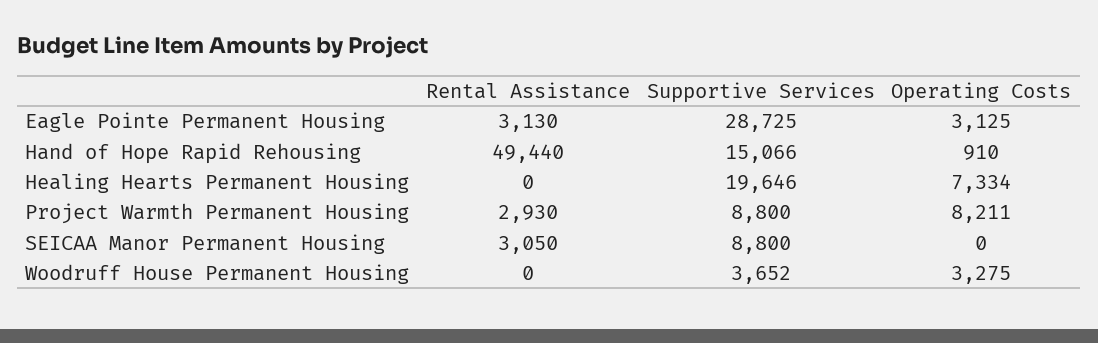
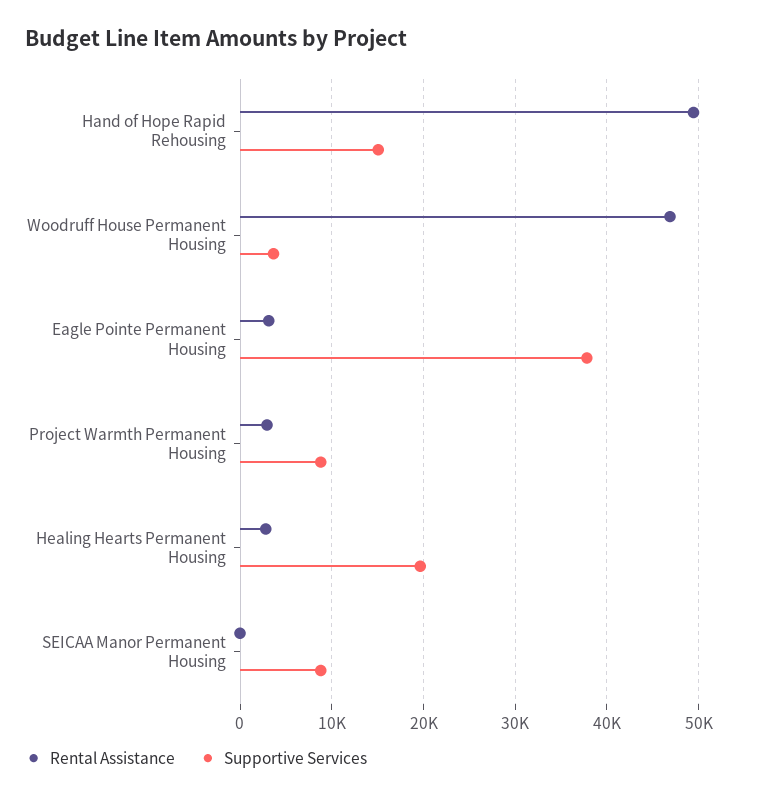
  {
    "Rental Assistance": {
      "Eagle Pointe Permanent Housing": 3130,
      "Hand of Hope Rapid Rehousing": 49440,
-     "Healing Hearts Permanent Housing": 0,
+     "Healing Hearts Permanent Housing": 3000,
      "Project Warmth Permanent Housing": 2930,
-     "SEICAA Manor Permanent Housing": 3050,
+     "SEICAA Manor Permanent Housing": 0,
-     "Woodruff House Permanent Housing": 0
+     "Woodruff House Permanent Housing": 47000
    },
    "Supportive Services": {
-     "Eagle Pointe Permanent Housing": 28725,
+     "Eagle Pointe Permanent Housing": 38000,
      "Hand of Hope Rapid Rehousing": 15066,
      "Healing Hearts Permanent Housing": 19646,
      "Project Warmth Permanent Housing": 8800,
      "SEICAA Manor Permanent Housing": 8800,
      "Woodruff House Permanent Housing": 3652
-   },
+   }
-   "Operating Costs": {
-     "Eagle Pointe Permanent Housing": 3125,
-     "Hand of Hope Rapid Rehousing": 910,
-     "Healing Hearts Permanent Housing": 7334,
-     "Project Warmth Permanent Housing": 8211,
-     "SEICAA Manor Permanent Housing": 0,
-     "Woodruff House Permanent Housing": 3275
-   }
  }

